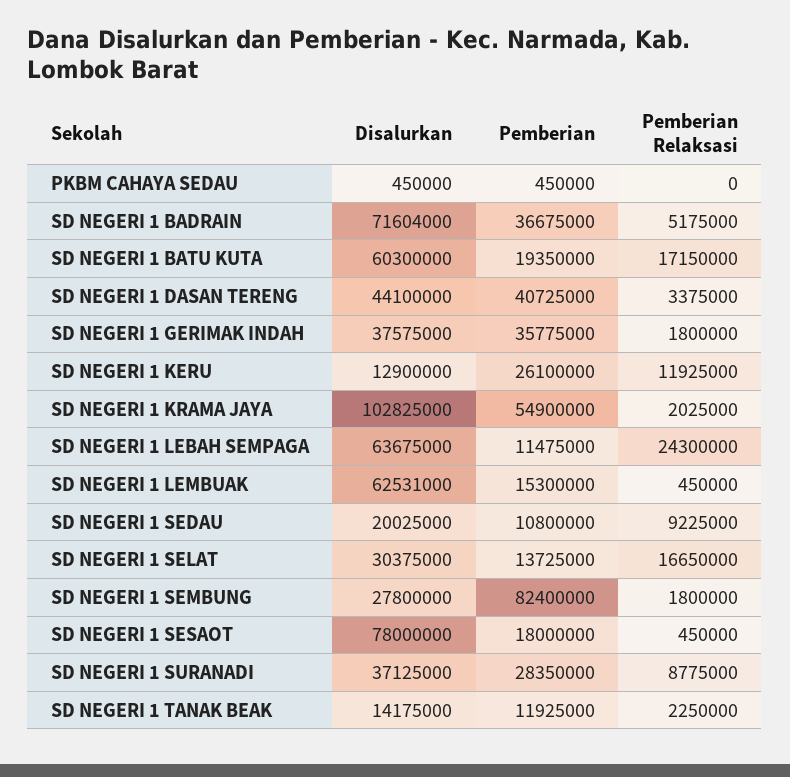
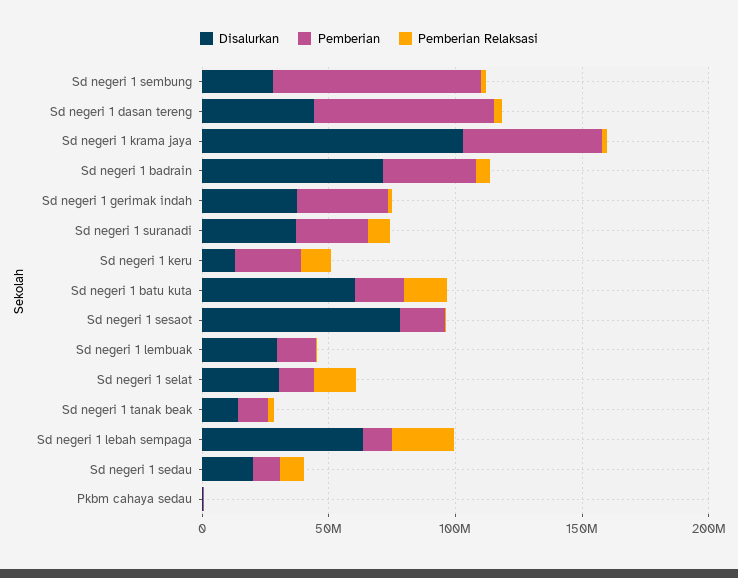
  {
    "Disalurkan": {
      "PKBM CAHAYA SEDAU": 450000,
      "SD NEGERI 1 BADRAIN": 71604000,
      "SD NEGERI 1 BATU KUTA": 60300000,
      "SD NEGERI 1 DASAN TERENG": 44100000,
      "SD NEGERI 1 GERIMAK INDAH": 37575000,
      "SD NEGERI 1 KERU": 12900000,
      "SD NEGERI 1 KRAMA JAYA": 102825000,
      "SD NEGERI 1 LEBAH SEMPAGA": 63675000,
-     "SD NEGERI 1 LEMBUAK": 62531000,
+     "SD NEGERI 1 LEMBUAK": 30000000,
      "SD NEGERI 1 SEDAU": 20025000,
      "SD NEGERI 1 SELAT": 30375000,
      "SD NEGERI 1 SEMBUNG": 27800000,
      "SD NEGERI 1 SESAOT": 78000000,
      "SD NEGERI 1 SURANADI": 37125000,
      "SD NEGERI 1 TANAK BEAK": 14175000
    },
    "Pemberian": {
      "PKBM CAHAYA SEDAU": 450000,
      "SD NEGERI 1 BADRAIN": 36675000,
      "SD NEGERI 1 BATU KUTA": 19350000,
-     "SD NEGERI 1 DASAN TERENG": 40725000,
+     "SD NEGERI 1 DASAN TERENG": 70000000,
      "SD NEGERI 1 GERIMAK INDAH": 35775000,
      "SD NEGERI 1 KERU": 26100000,
      "SD NEGERI 1 KRAMA JAYA": 54900000,
      "SD NEGERI 1 LEBAH SEMPAGA": 11475000,
      "SD NEGERI 1 LEMBUAK": 15300000,
      "SD NEGERI 1 SEDAU": 10800000,
      "SD NEGERI 1 SELAT": 13725000,
      "SD NEGERI 1 SEMBUNG": 82400000,
      "SD NEGERI 1 SESAOT": 18000000,
      "SD NEGERI 1 SURANADI": 28350000,
      "SD NEGERI 1 TANAK BEAK": 11925000
    },
    "Pemberian Relaksasi": {
      "PKBM CAHAYA SEDAU": 0,
      "SD NEGERI 1 BADRAIN": 5175000,
      "SD NEGERI 1 BATU KUTA": 17150000,
      "SD NEGERI 1 DASAN TERENG": 3375000,
      "SD NEGERI 1 GERIMAK INDAH": 1800000,
      "SD NEGERI 1 KERU": 11925000,
      "SD NEGERI 1 KRAMA JAYA": 2025000,
      "SD NEGERI 1 LEBAH SEMPAGA": 24300000,
      "SD NEGERI 1 LEMBUAK": 450000,
      "SD NEGERI 1 SEDAU": 9225000,
      "SD NEGERI 1 SELAT": 16650000,
      "SD NEGERI 1 SEMBUNG": 1800000,
      "SD NEGERI 1 SESAOT": 450000,
      "SD NEGERI 1 SURANADI": 8775000,
      "SD NEGERI 1 TANAK BEAK": 2250000
    }
  }

